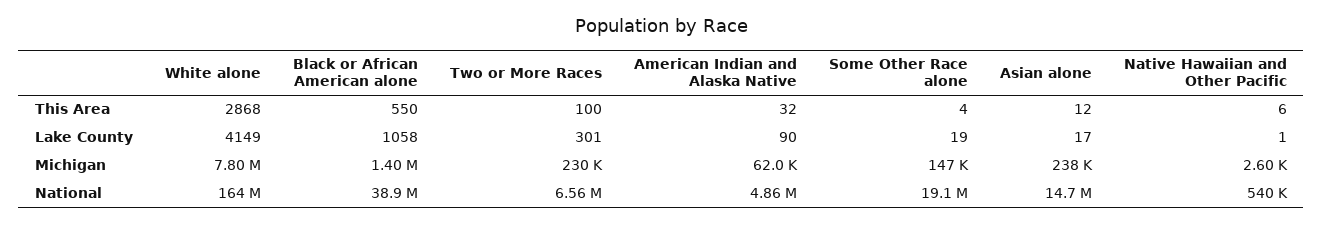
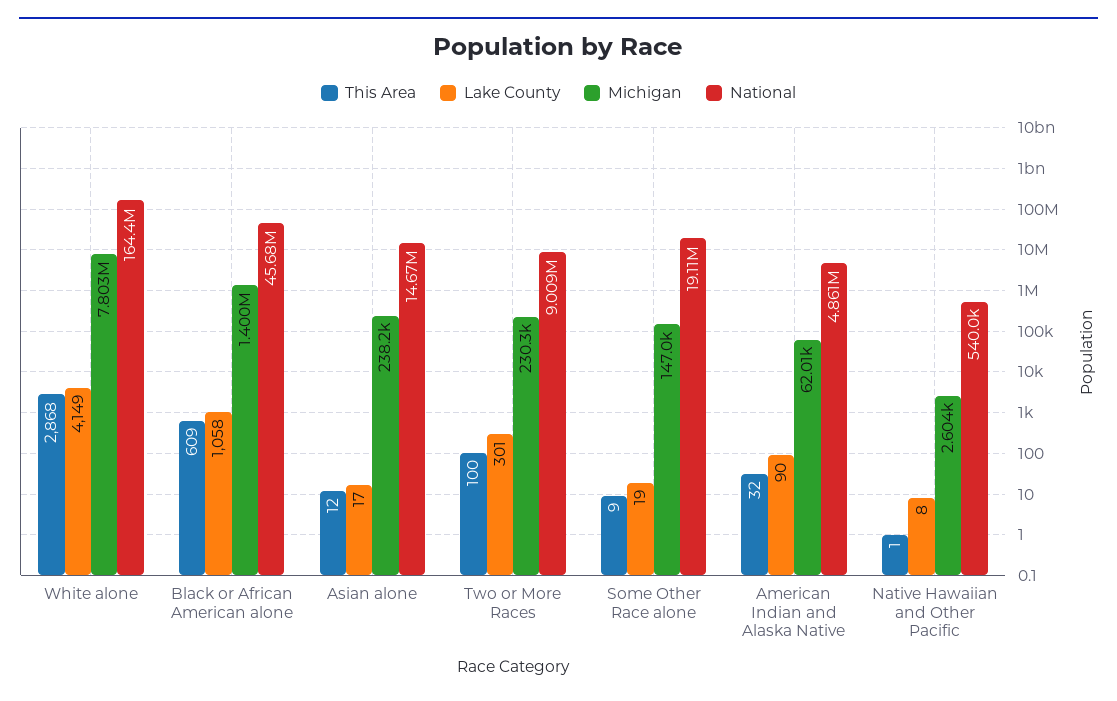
  {
    "This Area": {
      "White alone": 2868,
-     "Black or African American alone": 550,
+     "Black or African American alone": 609,
      "Two or More Races": 100,
      "American Indian and Alaska Native": 32,
-     "Some Other Race alone": 4,
+     "Some Other Race alone": 9,
      "Asian alone": 12,
-     "Native Hawaiian and Other Pacific": 6
+     "Native Hawaiian and Other Pacific": 1
    },
    "Lake County": {
      "White alone": 4149,
      "Black or African American alone": 1058,
      "Two or More Races": 301,
      "American Indian and Alaska Native": 90,
      "Some Other Race alone": 19,
      "Asian alone": 17,
-     "Native Hawaiian and Other Pacific": 1
+     "Native Hawaiian and Other Pacific": 8
    },
    "Michigan": {
      "White alone": 7803000,
      "Black or African American alone": 1400000,
      "Two or More Races": 230300,
      "American Indian and Alaska Native": 62010,
      "Some Other Race alone": 147000,
      "Asian alone": 238200,
      "Native Hawaiian and Other Pacific": 2604
    },
    "National": {
      "White alone": 164400000,
-     "Black or African American alone": 38900000,
+     "Black or African American alone": 45680000,
-     "Two or More Races": 6560000,
+     "Two or More Races": 9009000,
      "American Indian and Alaska Native": 4861000,
      "Some Other Race alone": 19110000,
      "Asian alone": 14670000,
      "Native Hawaiian and Other Pacific": 540000
    }
  }

